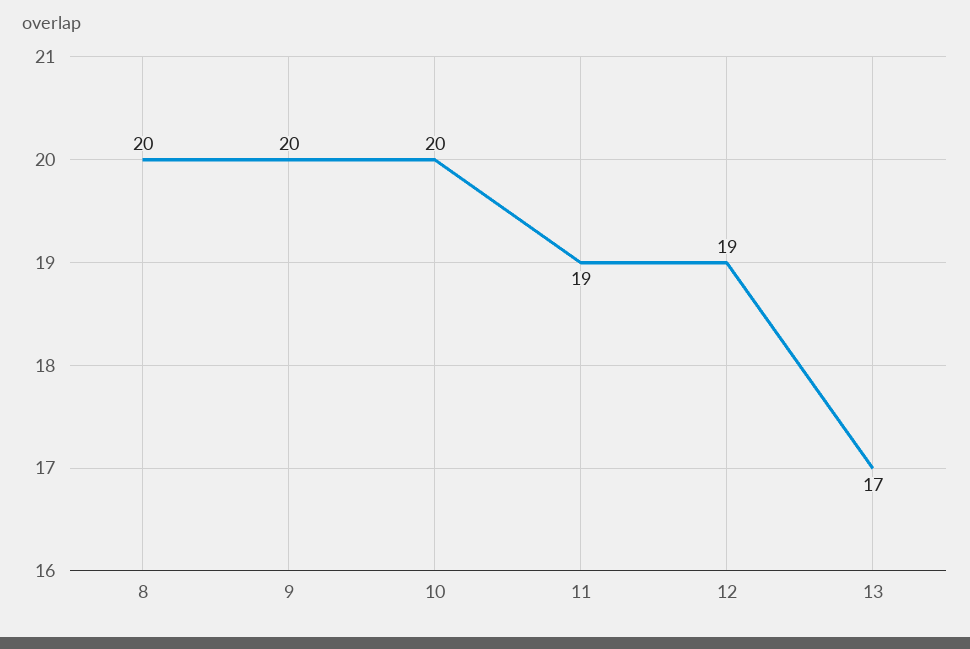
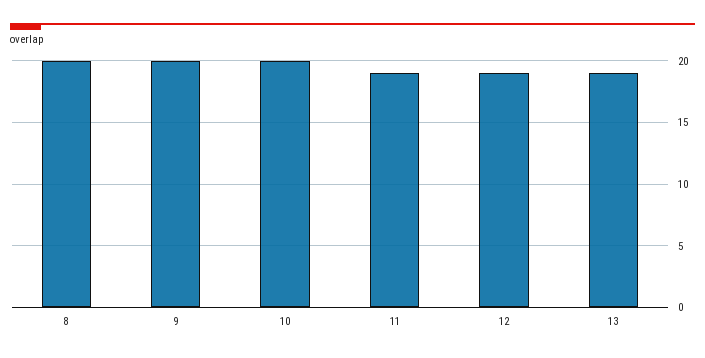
  {
    "8": 20,
    "9": 20,
    "10": 20,
    "11": 19,
    "12": 19,
-   "13": 17
+   "13": 19
  }

